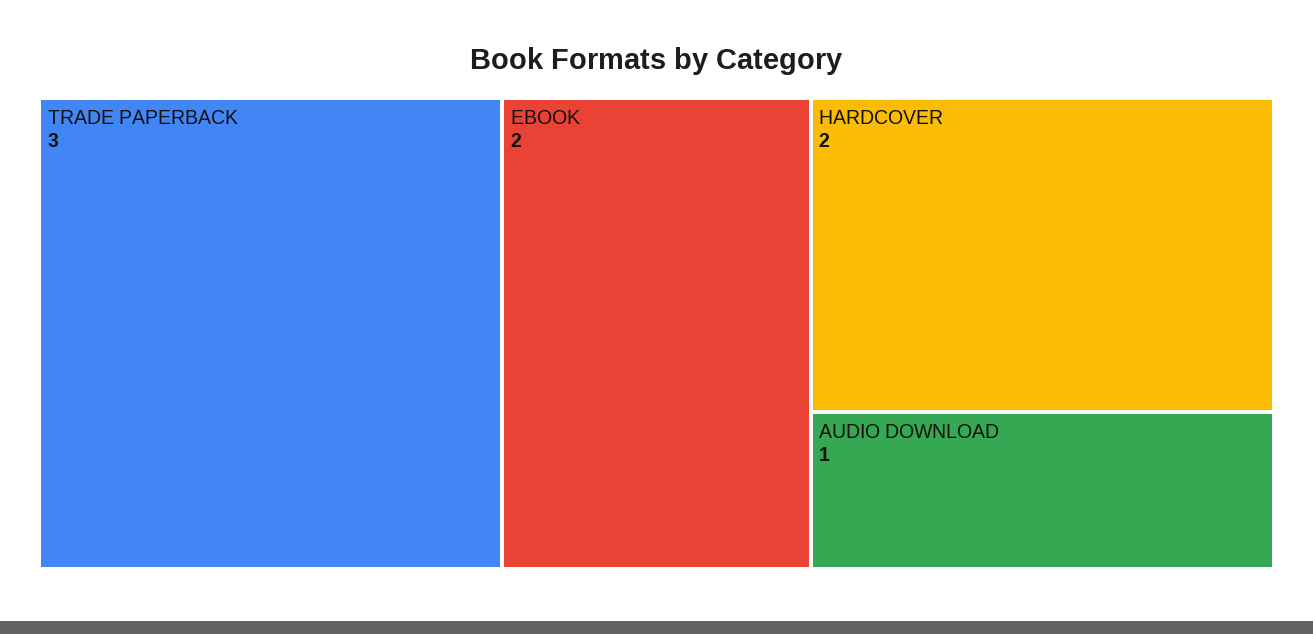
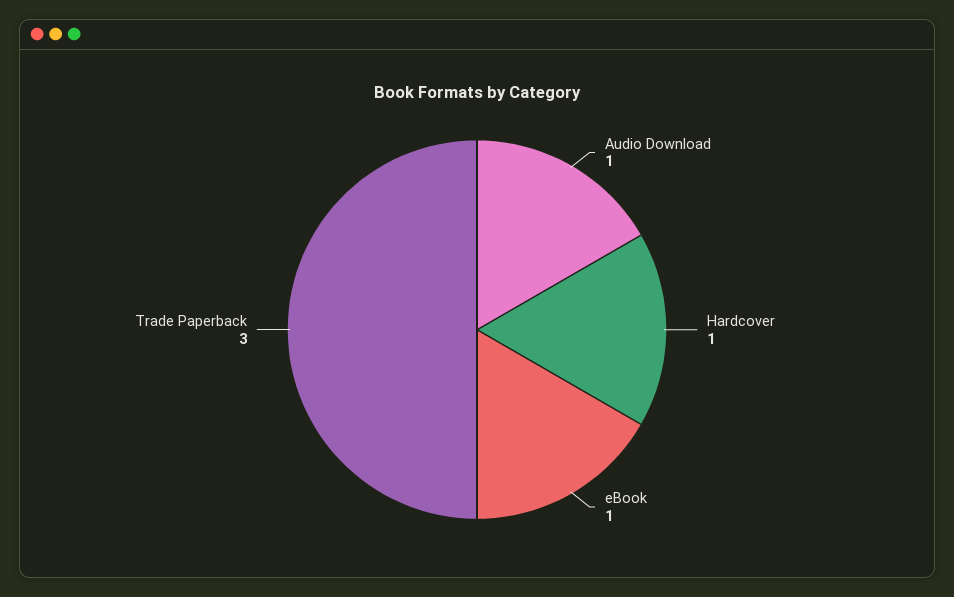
  {
    "TRADE PAPERBACK": 3,
-   "EBOOK": 2,
+   "EBOOK": 1,
-   "HARDCOVER": 2,
+   "HARDCOVER": 1,
    "AUDIO DOWNLOAD": 1
  }

